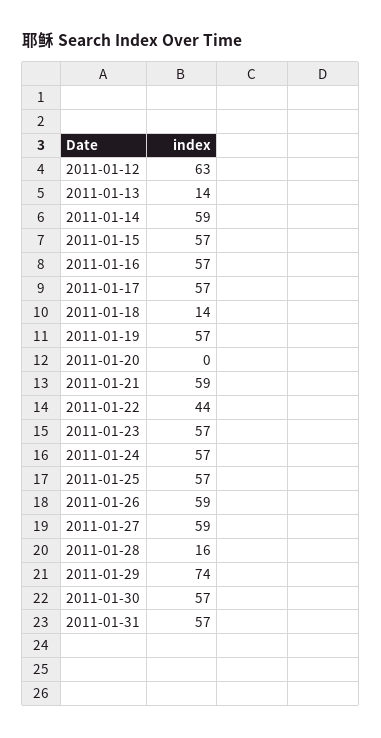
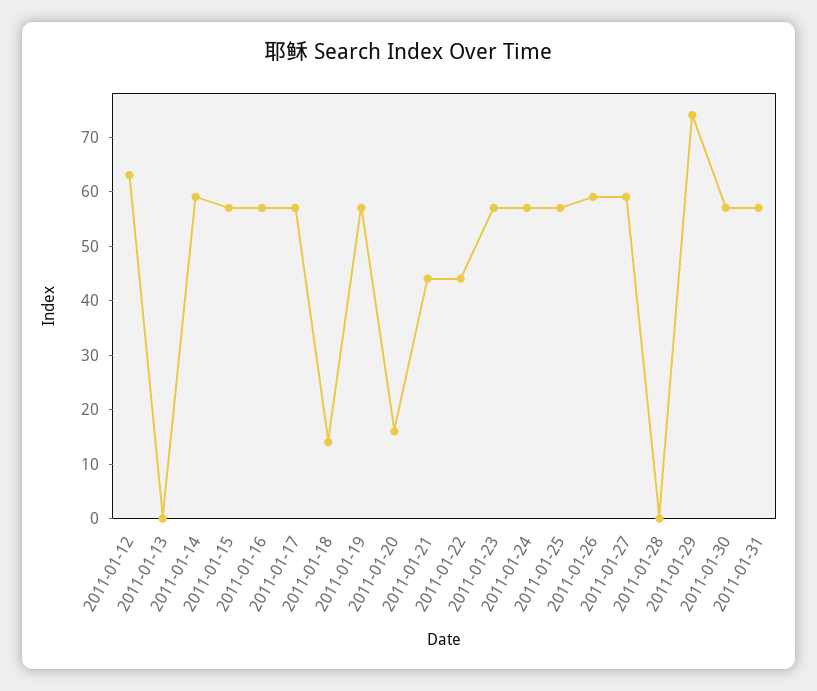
  {
    "2011-01-12": 63,
-   "2011-01-13": 14,
+   "2011-01-13": 0,
    "2011-01-14": 59,
    "2011-01-15": 57,
    "2011-01-16": 57,
    "2011-01-17": 57,
    "2011-01-18": 14,
    "2011-01-19": 57,
-   "2011-01-20": 0,
+   "2011-01-20": 15,
-   "2011-01-21": 59,
+   "2011-01-21": 45,
    "2011-01-22": 44,
    "2011-01-23": 57,
    "2011-01-24": 57,
    "2011-01-25": 57,
    "2011-01-26": 59,
    "2011-01-27": 59,
-   "2011-01-28": 16,
+   "2011-01-28": 0,
    "2011-01-29": 74,
    "2011-01-30": 57,
    "2011-01-31": 57
  }

